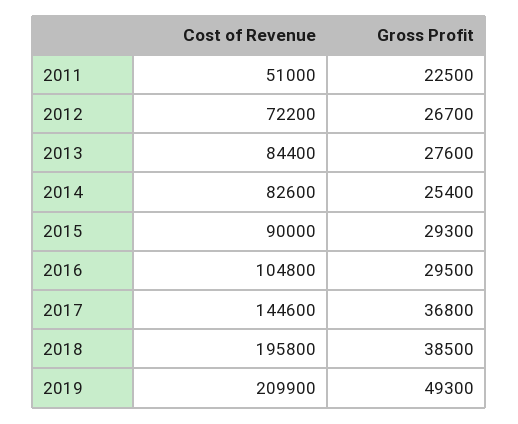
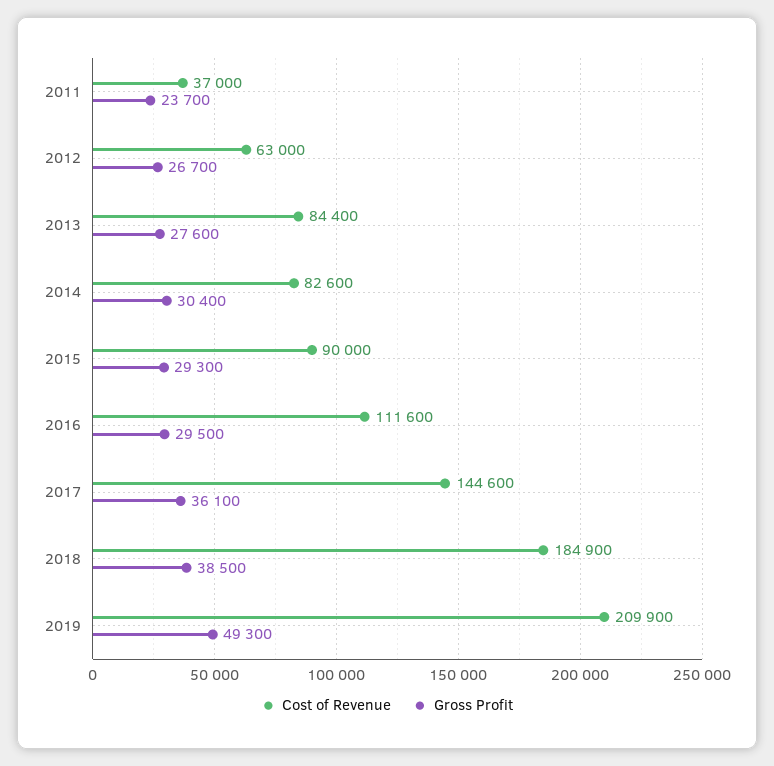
  {
    "Cost of Revenue": {
-     "2011": 51000,
+     "2011": 37000,
-     "2012": 72200,
+     "2012": 63000,
      "2013": 84400,
      "2014": 82600,
      "2015": 90000,
-     "2016": 104800,
+     "2016": 111600,
      "2017": 144600,
-     "2018": 195800,
+     "2018": 184900,
      "2019": 209900
    },
    "Gross Profit": {
-     "2011": 22500,
+     "2011": 23700,
      "2012": 26700,
      "2013": 27600,
-     "2014": 25400,
+     "2014": 30400,
      "2015": 29300,
      "2016": 29500,
-     "2017": 36800,
+     "2017": 36100,
      "2018": 38500,
      "2019": 49300
    }
  }

